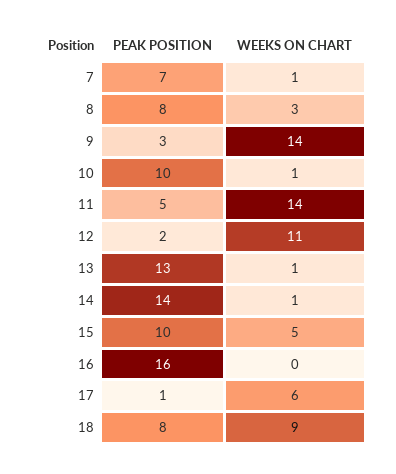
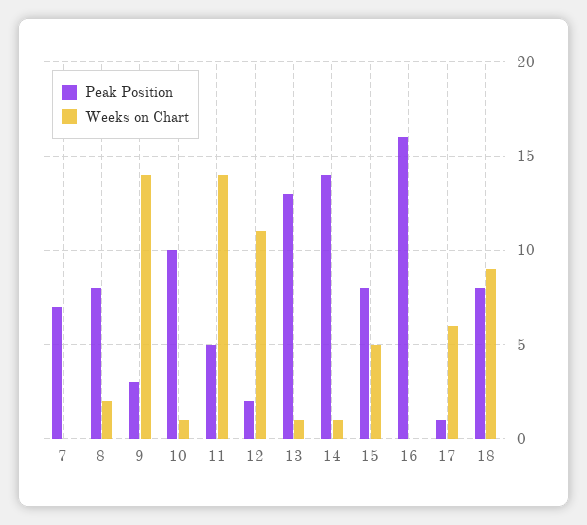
  {
    "PEAK POSITION": {
      "7": 7,
      "8": 8,
      "9": 3,
      "10": 10,
      "11": 5,
      "12": 2,
      "13": 13,
      "14": 14,
-     "15": 10,
+     "15": 8,
      "16": 16,
      "17": 1,
      "18": 8
    },
    "WEEKS ON CHART": {
-     "7": 1,
+     "7": 0,
-     "8": 3,
+     "8": 2,
      "9": 14,
      "10": 1,
      "11": 14,
      "12": 11,
      "13": 1,
      "14": 1,
      "15": 5,
      "16": 0,
      "17": 6,
      "18": 9
    }
  }

